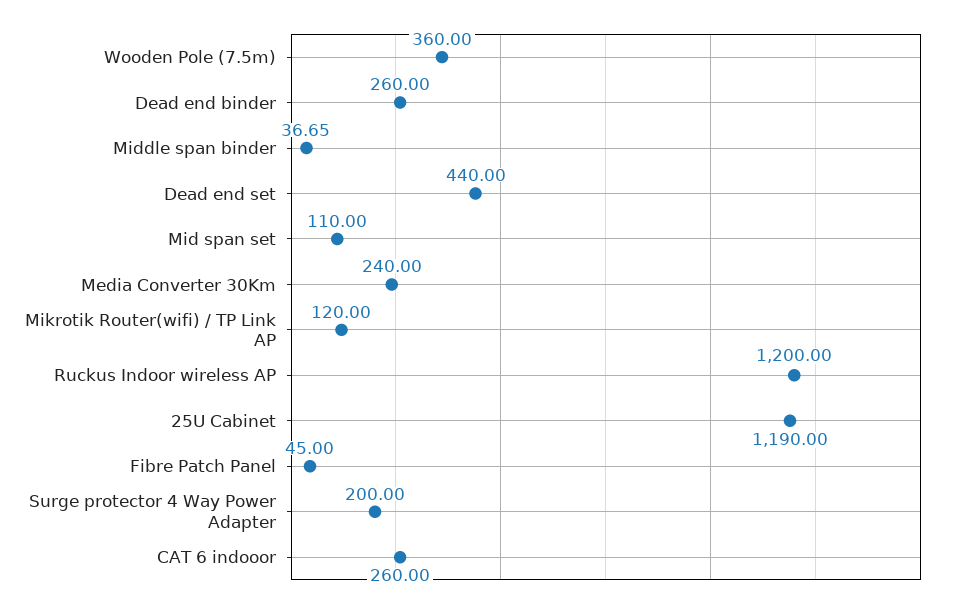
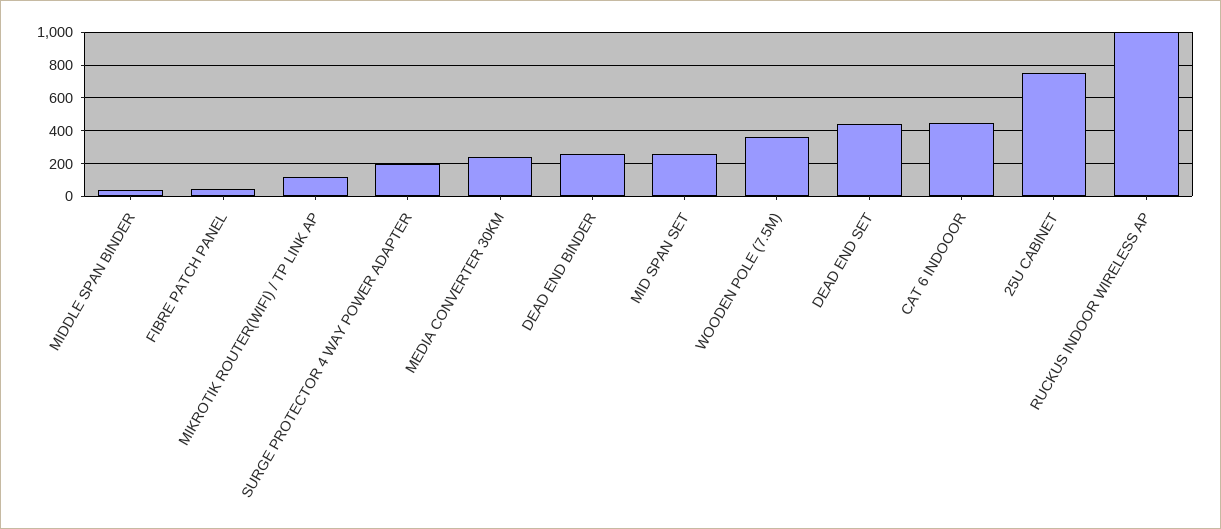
  {
    "Wooden Pole (7.5m)": 360,
    "Dead end binder": 260,
    "Middle span binder": 36.65,
    "Dead end set": 440,
-   "Mid span set": 110,
+   "Mid span set": 250,
    "Media Converter 30Km": 240,
    "Mikrotik Router(wifi) / TP Link AP": 120,
-   "Ruckus Indoor wireless AP": 1200,
+   "Ruckus Indoor wireless AP": 1000,
-   "25U Cabinet": 1190,
+   "25U Cabinet": 750,
    "Fibre Patch Panel": 45,
    "Surge protector 4 Way Power Adapter": 200,
-   "CAT 6 indooor": 260
+   "CAT 6 indooor": 450
  }

